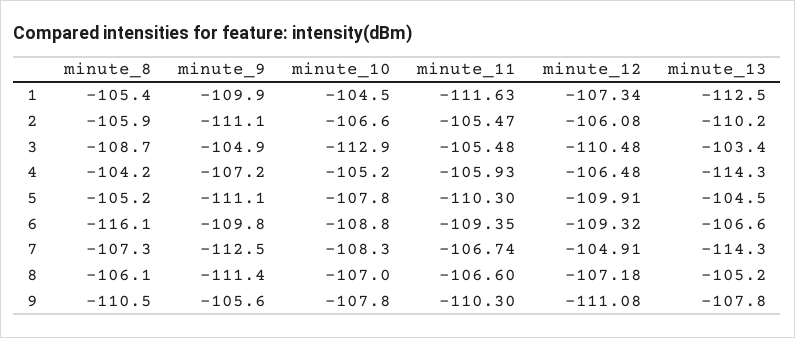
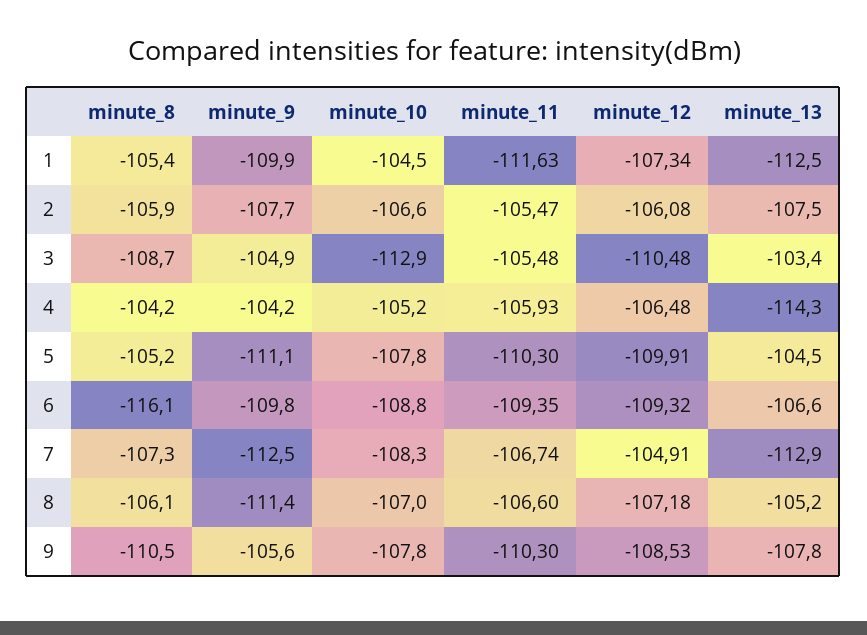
  {
    "minute_8": {
      "1": -105.4,
      "2": -105.9,
      "3": -108.7,
      "4": -104.2,
      "5": -105.2,
      "6": -116.1,
      "7": -107.3,
      "8": -106.1,
      "9": -110.5
    },
    "minute_9": {
      "1": -109.9,
-     "2": -111.1,
+     "2": -107.7,
      "3": -104.9,
-     "4": -107.2,
+     "4": -104.2,
      "5": -111.1,
      "6": -109.8,
      "7": -112.5,
      "8": -111.4,
      "9": -105.6
    },
    "minute_10": {
      "1": -104.5,
      "2": -106.6,
      "3": -112.9,
      "4": -105.2,
      "5": -107.8,
      "6": -108.8,
      "7": -108.3,
      "8": -107,
      "9": -107.8
    },
    "minute_11": {
      "1": -111.63,
      "2": -105.47,
      "3": -105.48,
      "4": -105.93,
      "5": -110.3,
      "6": -109.35,
      "7": -106.74,
      "8": -106.6,
      "9": -110.3
    },
    "minute_12": {
      "1": -107.34,
      "2": -106.08,
      "3": -110.48,
      "4": -106.48,
      "5": -109.91,
      "6": -109.32,
      "7": -104.91,
      "8": -107.18,
-     "9": -111.08
+     "9": -108.53
    },
    "minute_13": {
      "1": -112.5,
-     "2": -110.2,
+     "2": -107.5,
      "3": -103.4,
      "4": -114.3,
      "5": -104.5,
      "6": -106.6,
-     "7": -114.3,
+     "7": -112.9,
      "8": -105.2,
      "9": -107.8
    }
  }

